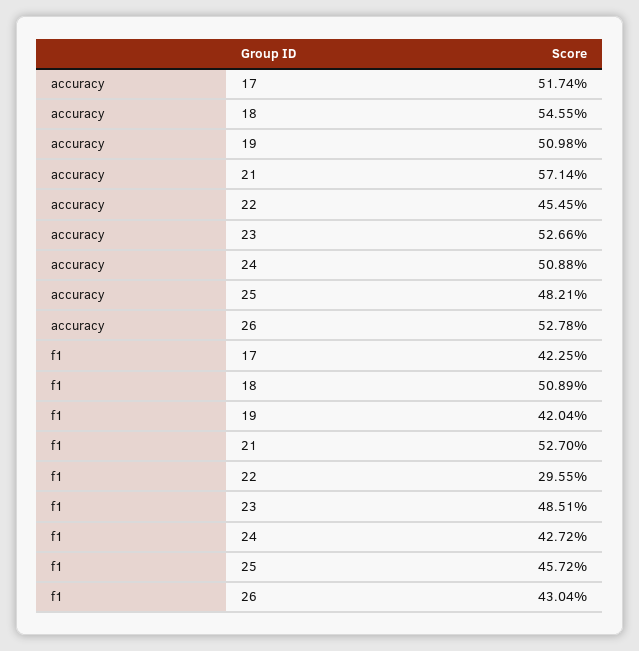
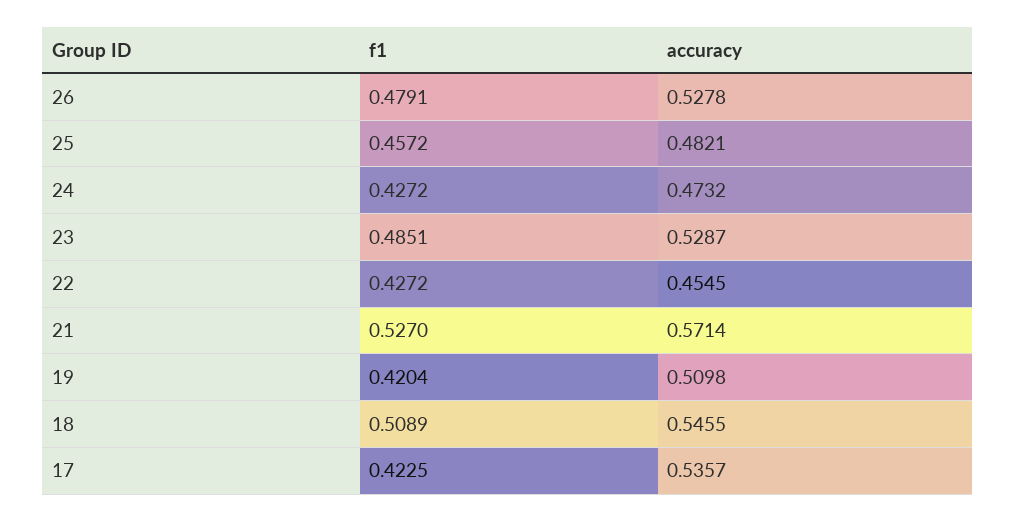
  {
    "accuracy": {
-     "17": 0.5174,
+     "17": 0.5357,
      "18": 0.5455,
      "19": 0.5098,
      "21": 0.5714,
      "22": 0.4545,
-     "23": 0.5266,
+     "23": 0.5287,
-     "24": 0.5088,
+     "24": 0.4732,
      "25": 0.4821,
      "26": 0.5278
    },
    "f1": {
      "17": 0.4225,
      "18": 0.5089,
      "19": 0.4204,
      "21": 0.527,
-     "22": 0.2955,
+     "22": 0.4272,
      "23": 0.4851,
      "24": 0.4272,
      "25": 0.4572,
-     "26": 0.4304
+     "26": 0.4791
    }
  }

